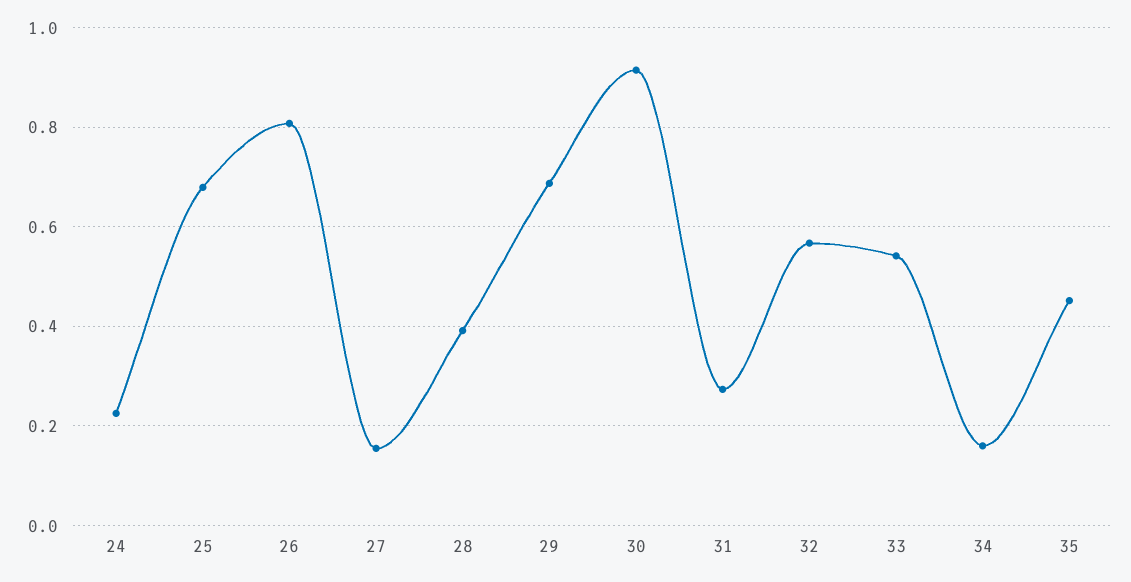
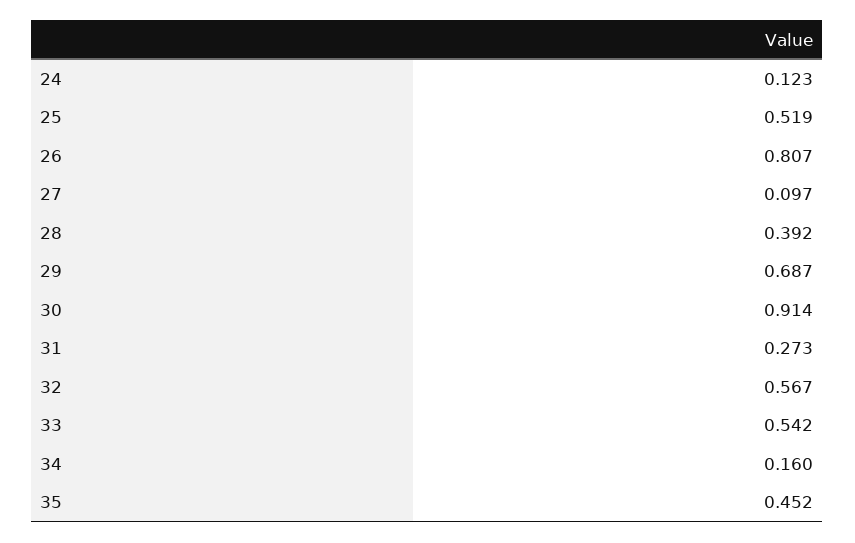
  {
-   "24": 0.22,
+   "24": 0.123,
-   "25": 0.68,
+   "25": 0.519,
    "26": 0.807,
-   "27": 0.16,
+   "27": 0.097,
    "28": 0.392,
    "29": 0.687,
    "30": 0.914,
    "31": 0.273,
    "32": 0.567,
    "33": 0.542,
    "34": 0.16,
    "35": 0.452
  }

